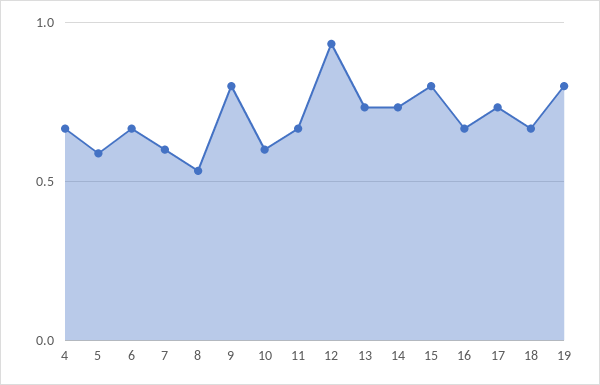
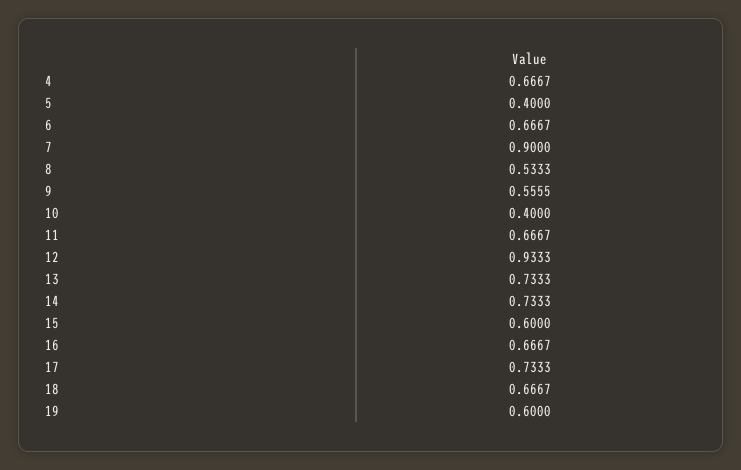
  {
    "4": 0.6667,
-   "5": 0.6,
+   "5": 0.4,
    "6": 0.6667,
-   "7": 0.6,
+   "7": 0.9,
    "8": 0.5333,
-   "9": 0.8,
+   "9": 0.5555,
-   "10": 0.6,
+   "10": 0.4,
    "11": 0.6667,
    "12": 0.9333,
    "13": 0.7333,
    "14": 0.7333,
-   "15": 0.8,
+   "15": 0.6,
    "16": 0.6667,
    "17": 0.7333,
    "18": 0.6667,
-   "19": 0.8
+   "19": 0.6
  }

